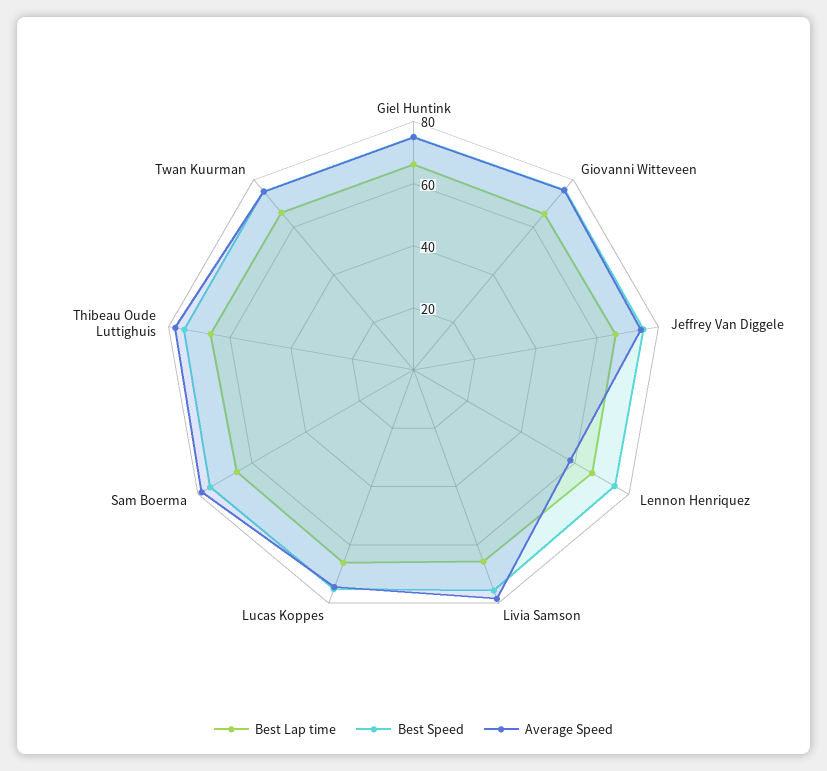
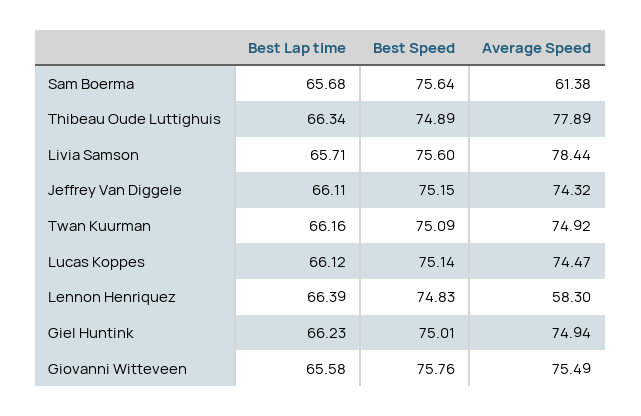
  {
    "Best Lap time": {
      "Giel Huntink": 66.23,
      "Giovanni Witteveen": 65.58,
      "Jeffrey Van Diggele": 66.11,
      "Lennon Henriquez": 66.39,
      "Livia Samson": 65.71,
      "Lucas Koppes": 66.12,
      "Sam Boerma": 65.68,
      "Thibeau Oude Luttighuis": 66.34,
      "Twan Kuurman": 66.16
    },
    "Best Speed": {
      "Giel Huntink": 75.01,
      "Giovanni Witteveen": 75.76,
      "Jeffrey Van Diggele": 75.15,
      "Lennon Henriquez": 74.83,
      "Livia Samson": 75.6,
      "Lucas Koppes": 75.14,
      "Sam Boerma": 75.64,
      "Thibeau Oude Luttighuis": 74.89,
      "Twan Kuurman": 75.09
    },
    "Average Speed": {
      "Giel Huntink": 74.94,
      "Giovanni Witteveen": 75.49,
      "Jeffrey Van Diggele": 74.32,
      "Lennon Henriquez": 58.3,
      "Livia Samson": 78.44,
      "Lucas Koppes": 74.47,
-     "Sam Boerma": 80,
+     "Sam Boerma": 61.38,
      "Thibeau Oude Luttighuis": 77.89,
      "Twan Kuurman": 74.92
    }
  }

